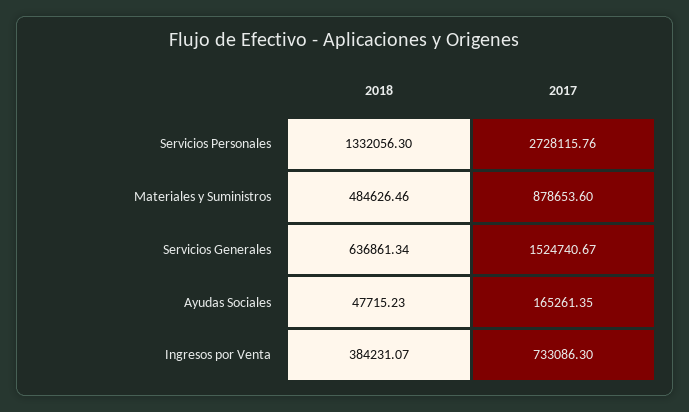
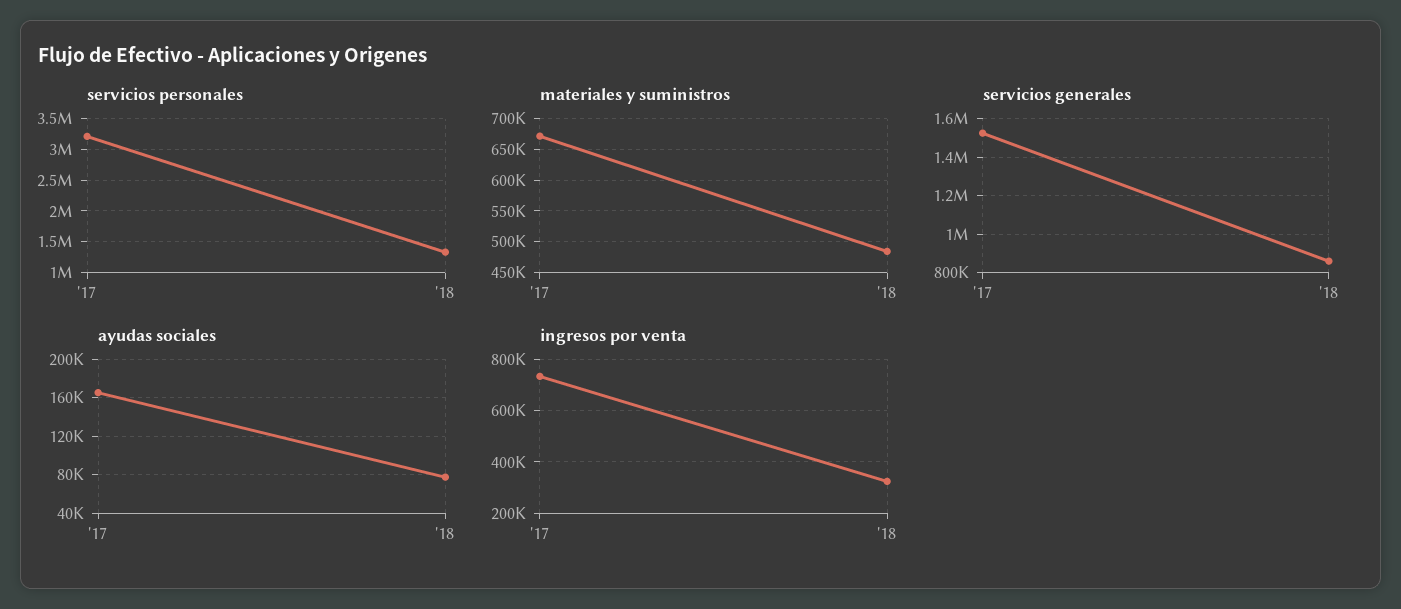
  {
    "Servicios Personales": {
      "2018": 1332056.3,
-     "2017": 2728115.76
+     "2017": 3200000
    },
    "Materiales y Suministros": {
      "2018": 484626.46,
-     "2017": 878653.6
+     "2017": 670000
    },
    "Servicios Generales": {
-     "2018": 636861.34,
+     "2018": 850000,
      "2017": 1524740.67
    },
    "Ayudas Sociales": {
-     "2018": 47715.23,
+     "2018": 80000,
      "2017": 165261.35
    },
    "Ingresos por Venta": {
-     "2018": 384231.07,
+     "2018": 325000,
      "2017": 733086.3
    }
  }

